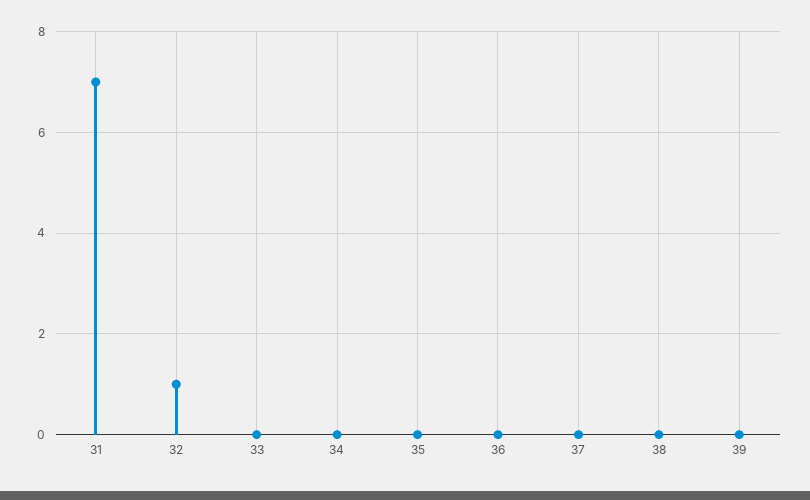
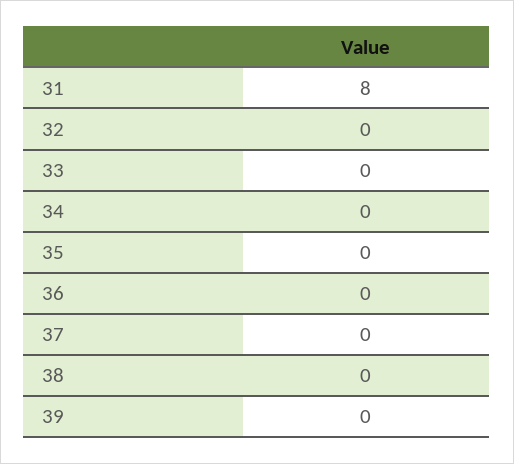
  {
-   "31": 7,
+   "31": 8,
-   "32": 1,
+   "32": 0,
    "33": 0,
    "34": 0,
    "35": 0,
    "36": 0,
    "37": 0,
    "38": 0,
    "39": 0
  }

